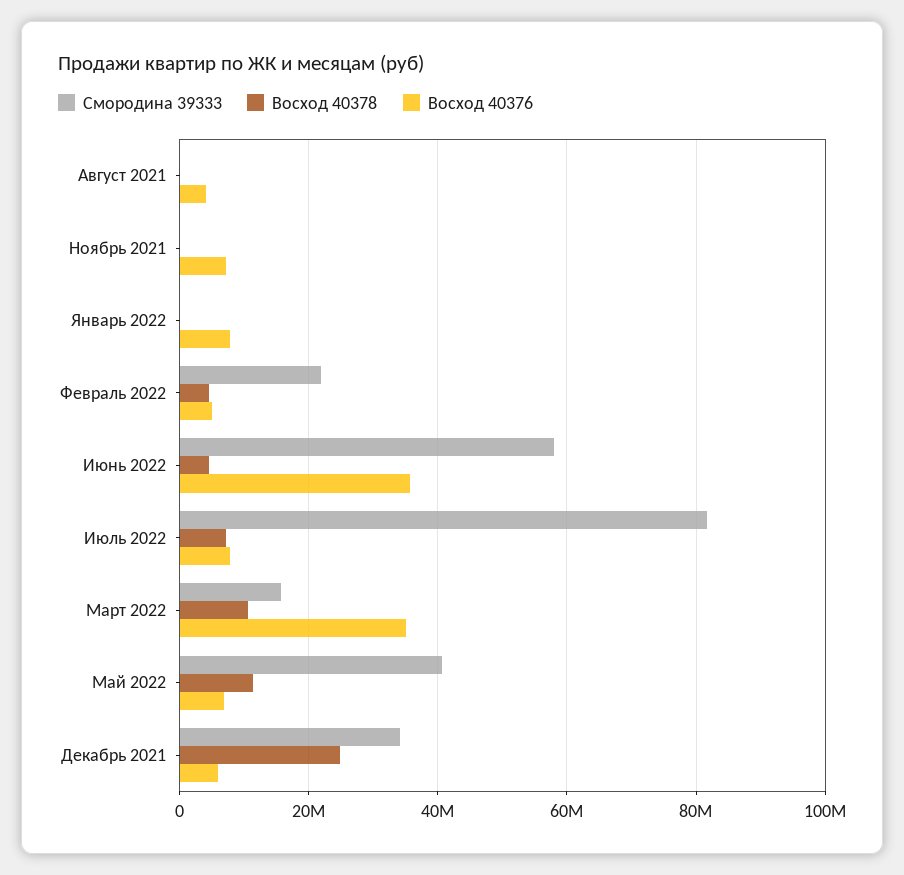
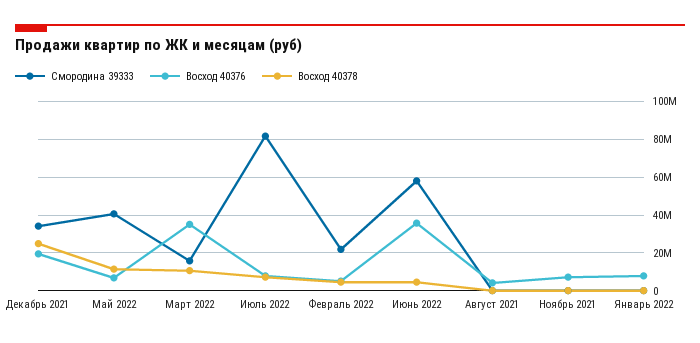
  {
    "Смородина 39333": {
      "Август 2021": 0,
      "Ноябрь 2021": 0,
      "Январь 2022": 0,
      "Февраль 2022": 22000000,
      "Июнь 2022": 58000000,
      "Июль 2022": 82000000,
      "Март 2022": 16000000,
      "Май 2022": 40000000,
      "Декабрь 2021": 34000000
    },
    "Восход 40378": {
      "Август 2021": 0,
      "Ноябрь 2021": 0,
      "Январь 2022": 0,
      "Февраль 2022": 4000000,
      "Июнь 2022": 4000000,
      "Июль 2022": 8000000,
      "Март 2022": 10000000,
      "Май 2022": 12000000,
      "Декабрь 2021": 24000000
    },
    "Восход 40376": {
      "Август 2021": 4000000,
      "Ноябрь 2021": 8000000,
      "Январь 2022": 8000000,
      "Февраль 2022": 6000000,
      "Июнь 2022": 36000000,
      "Июль 2022": 8000000,
      "Март 2022": 36000000,
      "Май 2022": 6000000,
-     "Декабрь 2021": 6000000
+     "Декабрь 2021": 20000000
    }
  }

